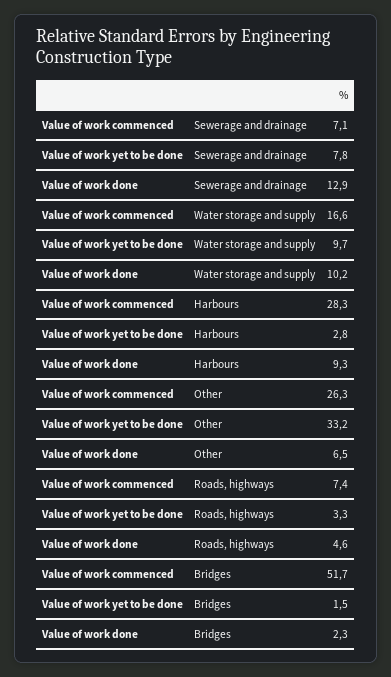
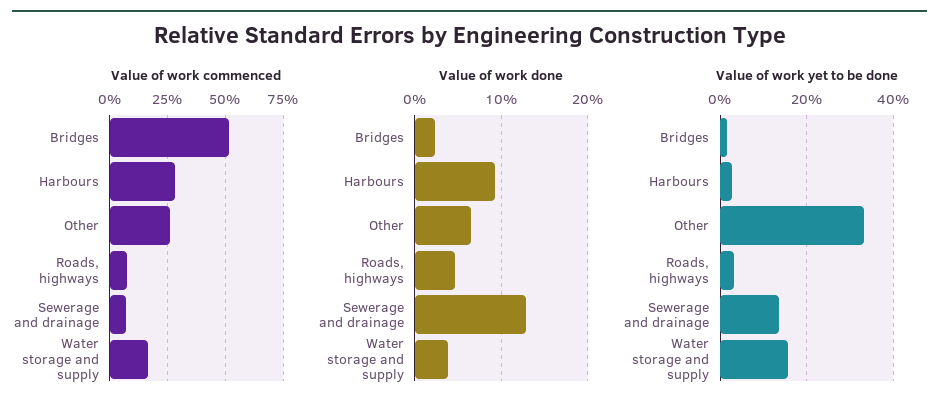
  {
    "Value of work commenced": {
      "Sewerage and drainage": 7.1,
      "Water storage and supply": 16.6,
      "Harbours": 28.3,
      "Other": 26.3,
      "Roads, highways": 7.4,
      "Bridges": 51.7
    },
    "Value of work yet to be done": {
-     "Sewerage and drainage": 7.8,
+     "Sewerage and drainage": 14,
-     "Water storage and supply": 9.7,
+     "Water storage and supply": 16,
      "Harbours": 2.8,
      "Other": 33.2,
      "Roads, highways": 3.3,
      "Bridges": 1.5
    },
    "Value of work done": {
      "Sewerage and drainage": 12.9,
-     "Water storage and supply": 10.2,
+     "Water storage and supply": 4,
      "Harbours": 9.3,
      "Other": 6.5,
      "Roads, highways": 4.6,
      "Bridges": 2.3
    }
  }

